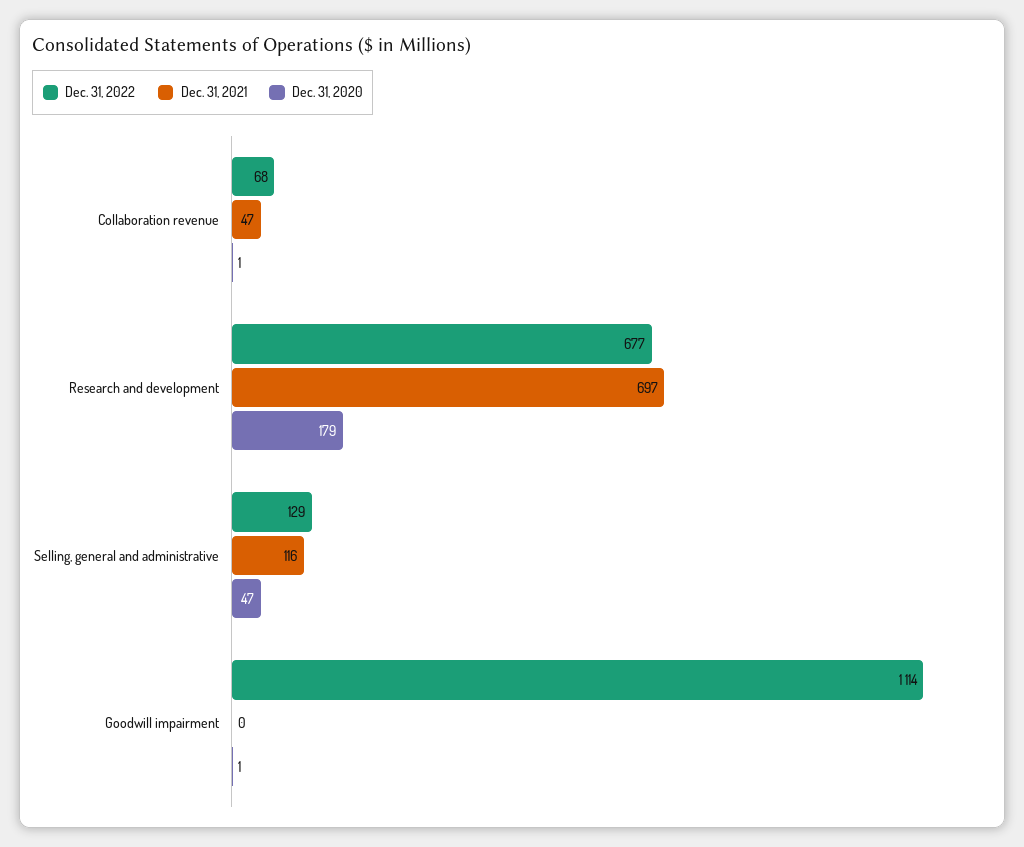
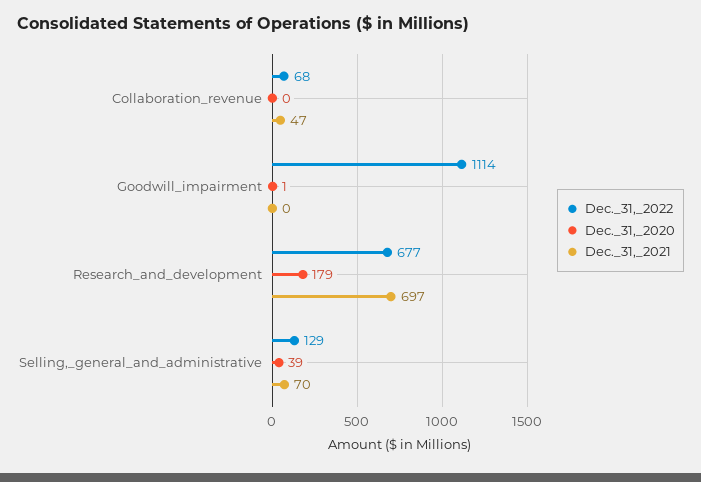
  {
    "Dec. 31, 2022": {
      "Collaboration revenue": 68,
      "Research and development": 677,
      "Selling, general and administrative": 129,
      "Goodwill impairment": 1114
    },
    "Dec. 31, 2021": {
      "Collaboration revenue": 47,
      "Research and development": 697,
-     "Selling, general and administrative": 116,
+     "Selling, general and administrative": 70,
      "Goodwill impairment": 0
    },
    "Dec. 31, 2020": {
-     "Collaboration revenue": 1,
+     "Collaboration revenue": 0,
      "Research and development": 179,
-     "Selling, general and administrative": 47,
+     "Selling, general and administrative": 39,
      "Goodwill impairment": 1
    }
  }

